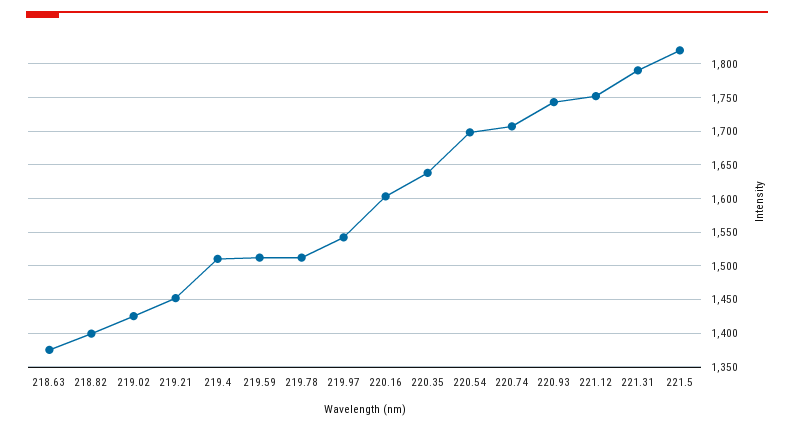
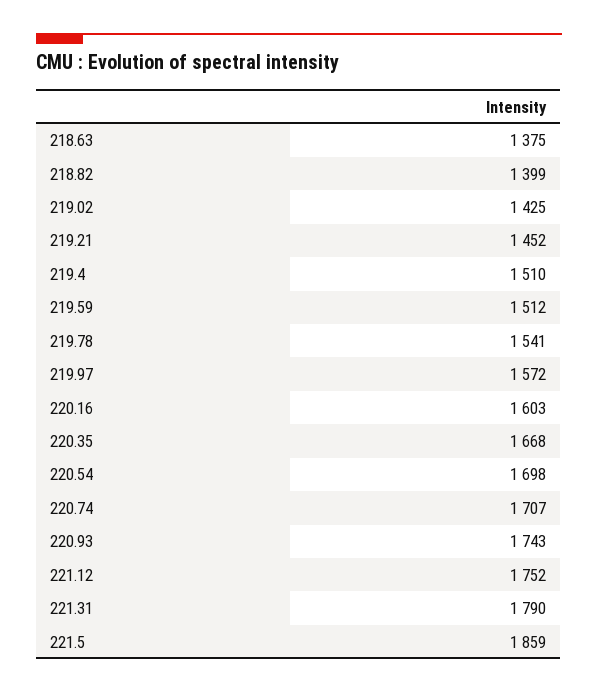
  {
    "218.63": 1375,
    "218.82": 1399,
    "219.02": 1425,
    "219.21": 1452,
    "219.4": 1510,
    "219.59": 1512,
-   "219.78": 1510,
+   "219.78": 1541,
-   "219.97": 1540,
+   "219.97": 1572,
    "220.16": 1603,
-   "220.35": 1640,
+   "220.35": 1668,
    "220.54": 1698,
    "220.74": 1707,
    "220.93": 1743,
    "221.12": 1752,
    "221.31": 1790,
-   "221.5": 1820
+   "221.5": 1859
  }

